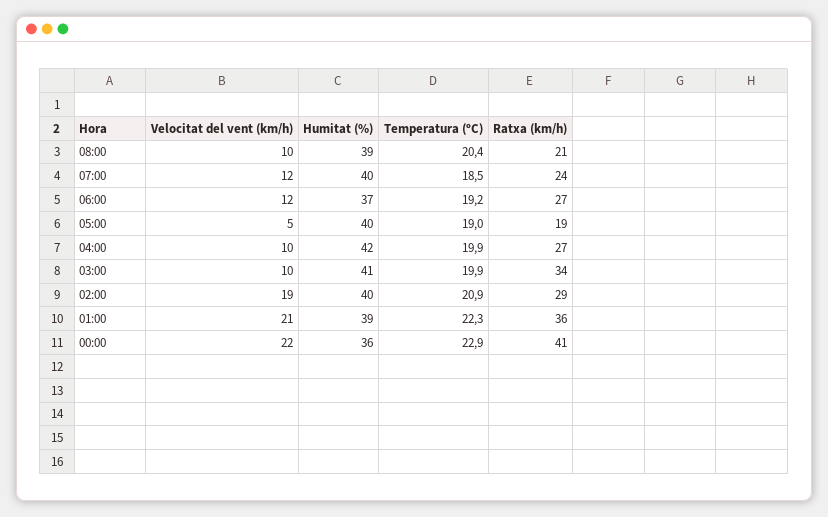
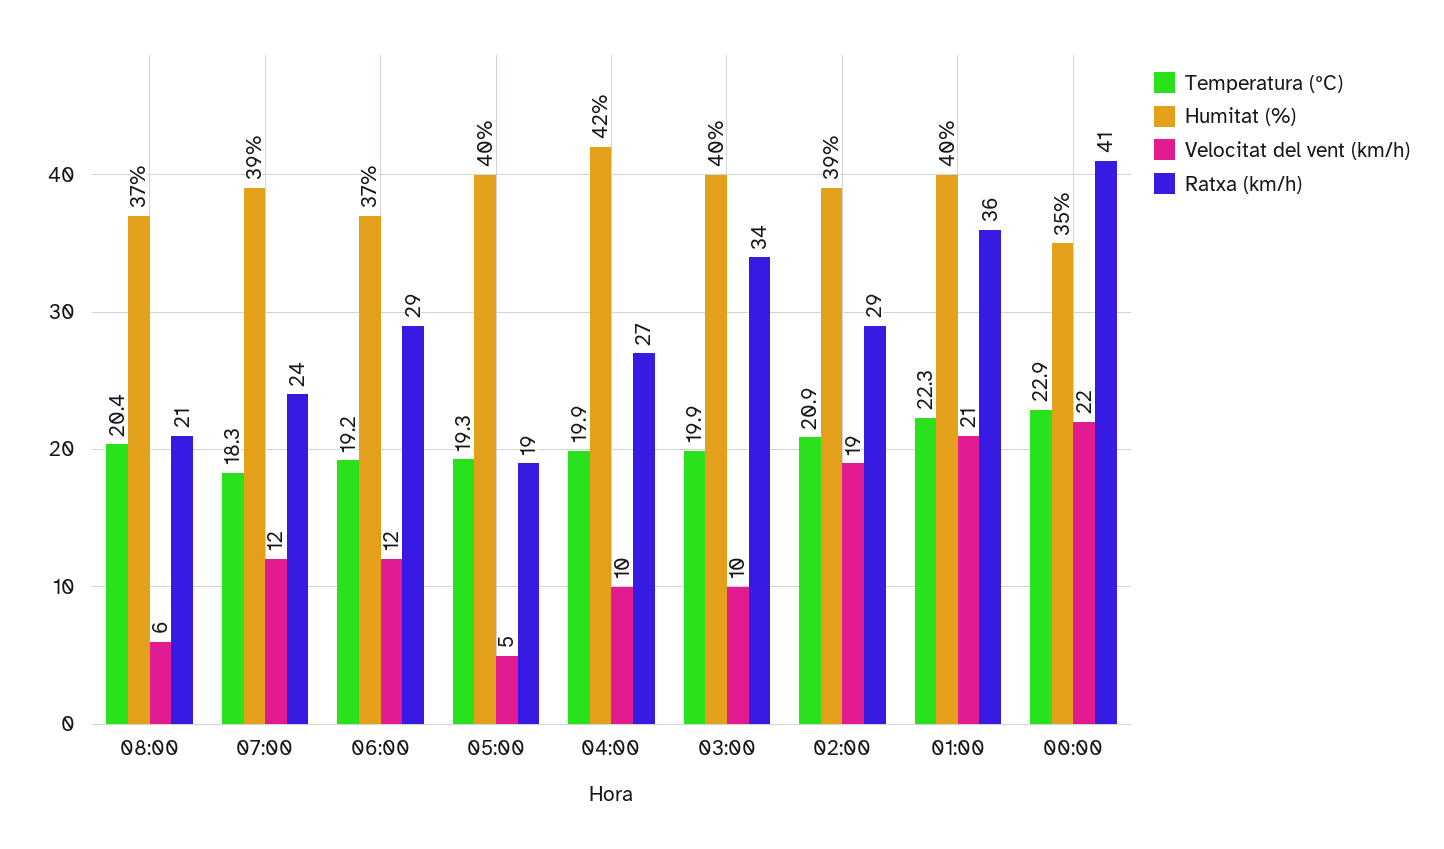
  {
    "Velocitat del vent (km/h)": {
-     "08:00": 10,
+     "08:00": 6,
      "07:00": 12,
      "06:00": 12,
      "05:00": 5,
      "04:00": 10,
      "03:00": 10,
      "02:00": 19,
      "01:00": 21,
      "00:00": 22
    },
    "Humitat (%)": {
-     "08:00": 39,
+     "08:00": 37,
-     "07:00": 40,
+     "07:00": 39,
      "06:00": 37,
      "05:00": 40,
      "04:00": 42,
-     "03:00": 41,
+     "03:00": 40,
-     "02:00": 40,
+     "02:00": 39,
-     "01:00": 39,
+     "01:00": 40,
-     "00:00": 36
+     "00:00": 35
    },
    "Temperatura (ºC)": {
      "08:00": 20.4,
-     "07:00": 18.5,
+     "07:00": 18.3,
      "06:00": 19.2,
-     "05:00": 19,
+     "05:00": 19.3,
      "04:00": 19.9,
      "03:00": 19.9,
      "02:00": 20.9,
      "01:00": 22.3,
      "00:00": 22.9
    },
    "Ratxa (km/h)": {
      "08:00": 21,
      "07:00": 24,
-     "06:00": 27,
+     "06:00": 29,
      "05:00": 19,
      "04:00": 27,
      "03:00": 34,
      "02:00": 29,
      "01:00": 36,
      "00:00": 41
    }
  }

